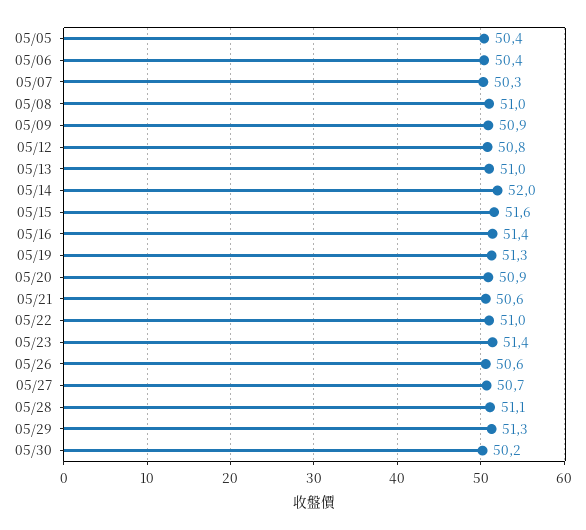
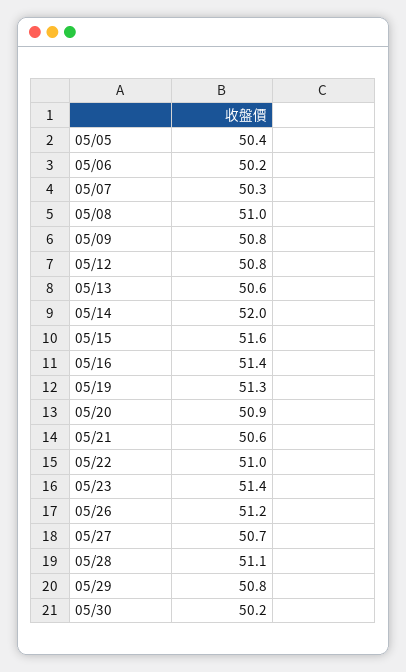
  {
    "05/05": 50.4,
-   "05/06": 50.4,
+   "05/06": 50.2,
    "05/07": 50.3,
    "05/08": 51,
-   "05/09": 50.9,
+   "05/09": 50.8,
    "05/12": 50.8,
-   "05/13": 51,
+   "05/13": 50.6,
    "05/14": 52,
    "05/15": 51.6,
    "05/16": 51.4,
    "05/19": 51.3,
    "05/20": 50.9,
    "05/21": 50.6,
    "05/22": 51,
    "05/23": 51.4,
-   "05/26": 50.6,
+   "05/26": 51.2,
    "05/27": 50.7,
    "05/28": 51.1,
-   "05/29": 51.3,
+   "05/29": 50.8,
    "05/30": 50.2
  }

